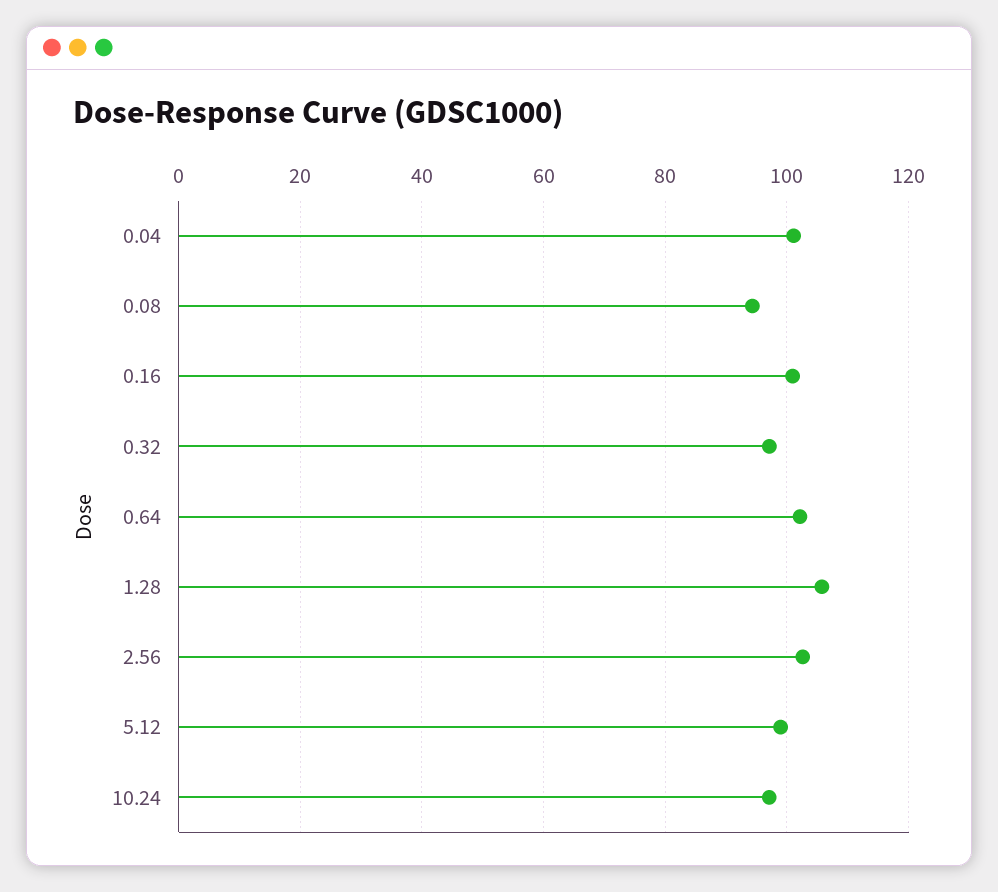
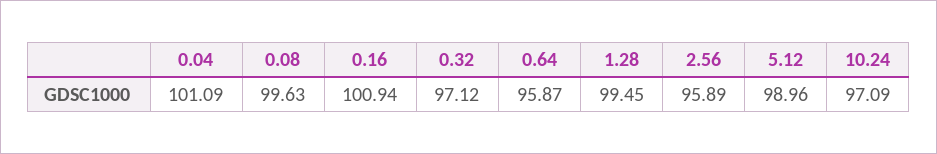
  {
    "0.04": 101.09,
-   "0.08": 94,
+   "0.08": 99.63,
    "0.16": 100.94,
    "0.32": 97.12,
-   "0.64": 102,
+   "0.64": 95.87,
-   "1.28": 106,
+   "1.28": 99.45,
-   "2.56": 102,
+   "2.56": 95.89,
    "5.12": 98.96,
    "10.24": 97.09
  }

